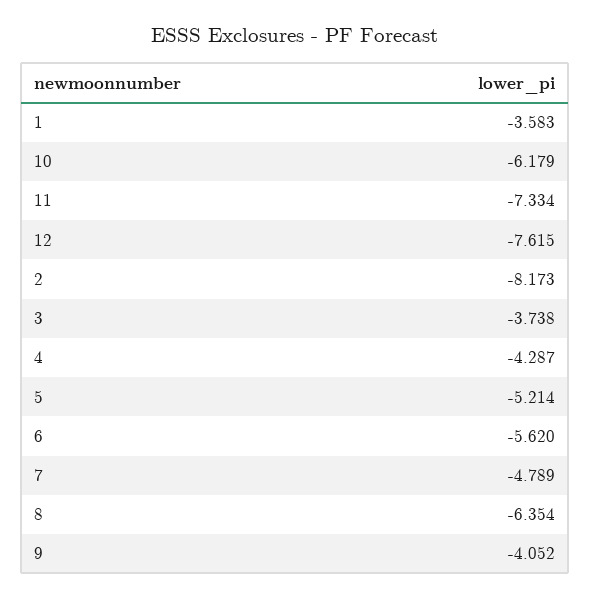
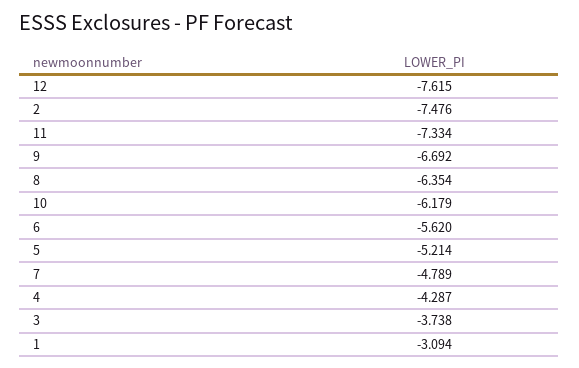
  {
-   "1": -3.583,
+   "1": -3.094,
    "10": -6.179,
    "11": -7.334,
    "12": -7.615,
-   "2": -8.173,
+   "2": -7.476,
    "3": -3.738,
    "4": -4.287,
    "5": -5.214,
    "6": -5.62,
    "7": -4.789,
    "8": -6.354,
-   "9": -4.052
+   "9": -6.692
  }

